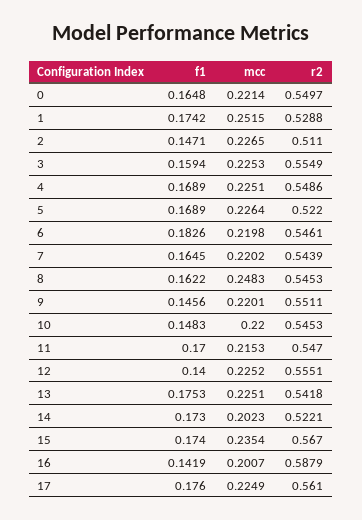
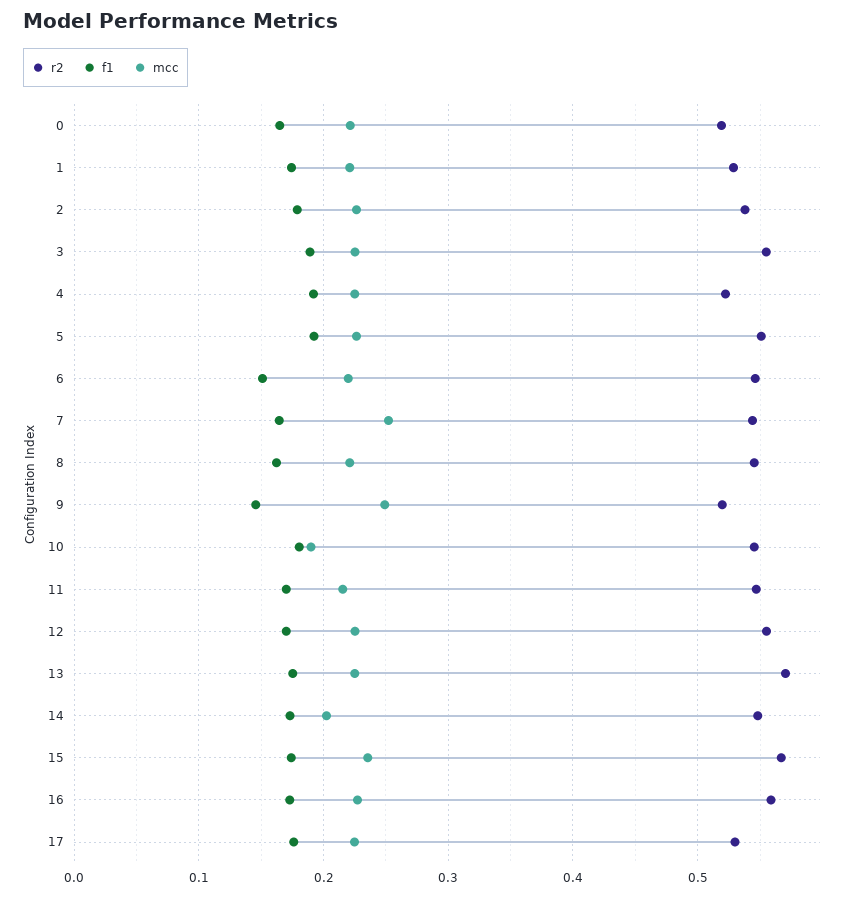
  {
    "f1": {
      "0": 0.1648,
      "1": 0.1742,
-     "2": 0.1471,
+     "2": 0.18,
-     "3": 0.1594,
+     "3": 0.19,
-     "4": 0.1689,
+     "4": 0.19,
-     "5": 0.1689,
+     "5": 0.19,
-     "6": 0.1826,
+     "6": 0.15,
      "7": 0.1645,
      "8": 0.1622,
      "9": 0.1456,
-     "10": 0.1483,
+     "10": 0.18,
      "11": 0.17,
-     "12": 0.14,
+     "12": 0.17,
      "13": 0.1753,
      "14": 0.173,
      "15": 0.174,
-     "16": 0.1419,
+     "16": 0.17,
      "17": 0.176
    },
    "mcc": {
      "0": 0.2214,
-     "1": 0.2515,
+     "1": 0.22,
      "2": 0.2265,
      "3": 0.2253,
      "4": 0.2251,
      "5": 0.2264,
      "6": 0.2198,
-     "7": 0.2202,
+     "7": 0.25,
-     "8": 0.2483,
+     "8": 0.22,
-     "9": 0.2201,
+     "9": 0.25,
-     "10": 0.22,
+     "10": 0.19,
      "11": 0.2153,
      "12": 0.2252,
      "13": 0.2251,
      "14": 0.2023,
      "15": 0.2354,
-     "16": 0.2007,
+     "16": 0.23,
      "17": 0.2249
    },
    "r2": {
-     "0": 0.5497,
+     "0": 0.52,
      "1": 0.5288,
-     "2": 0.511,
+     "2": 0.54,
      "3": 0.5549,
-     "4": 0.5486,
+     "4": 0.52,
-     "5": 0.522,
+     "5": 0.55,
      "6": 0.5461,
      "7": 0.5439,
      "8": 0.5453,
-     "9": 0.5511,
+     "9": 0.52,
      "10": 0.5453,
      "11": 0.547,
      "12": 0.5551,
-     "13": 0.5418,
+     "13": 0.57,
-     "14": 0.5221,
+     "14": 0.55,
      "15": 0.567,
-     "16": 0.5879,
+     "16": 0.56,
-     "17": 0.561
+     "17": 0.53
    }
  }

